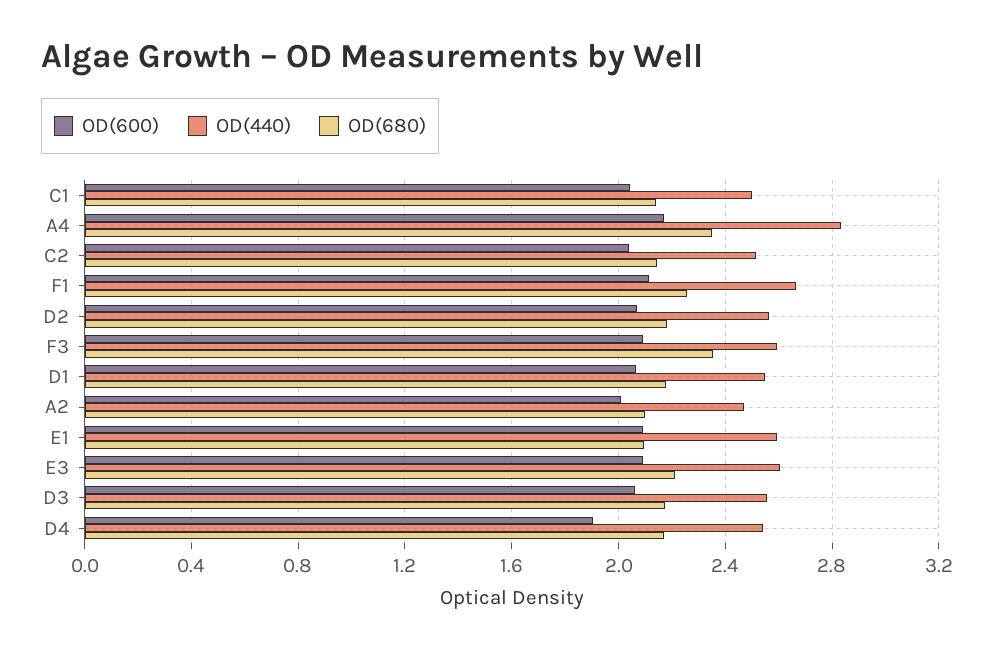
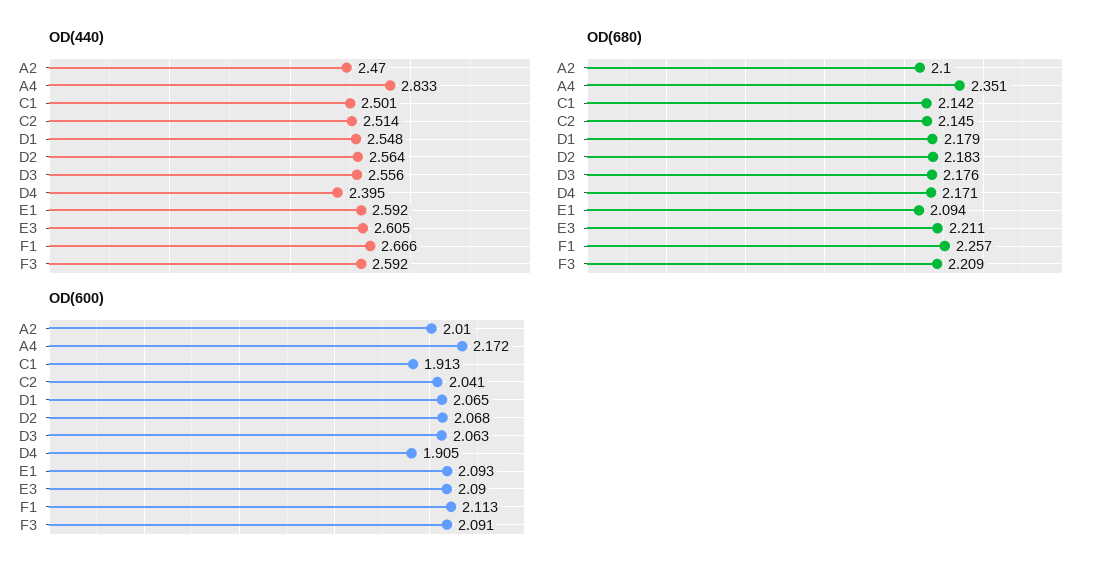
  {
    "OD(600)": {
-     "C1": 2.05,
+     "C1": 1.913,
      "A4": 2.172,
      "C2": 2.041,
      "F1": 2.113,
      "D2": 2.068,
      "F3": 2.091,
      "D1": 2.065,
      "A2": 2.01,
      "E1": 2.093,
      "E3": 2.09,
      "D3": 2.063,
      "D4": 1.905
    },
    "OD(440)": {
      "C1": 2.501,
      "A4": 2.833,
      "C2": 2.514,
      "F1": 2.666,
      "D2": 2.564,
      "F3": 2.592,
      "D1": 2.548,
      "A2": 2.47,
      "E1": 2.592,
      "E3": 2.605,
      "D3": 2.556,
-     "D4": 2.55
+     "D4": 2.395
    },
    "OD(680)": {
      "C1": 2.142,
      "A4": 2.351,
      "C2": 2.145,
      "F1": 2.257,
      "D2": 2.183,
-     "F3": 2.35,
+     "F3": 2.209,
      "D1": 2.179,
      "A2": 2.1,
      "E1": 2.094,
      "E3": 2.211,
      "D3": 2.176,
      "D4": 2.171
    }
  }

